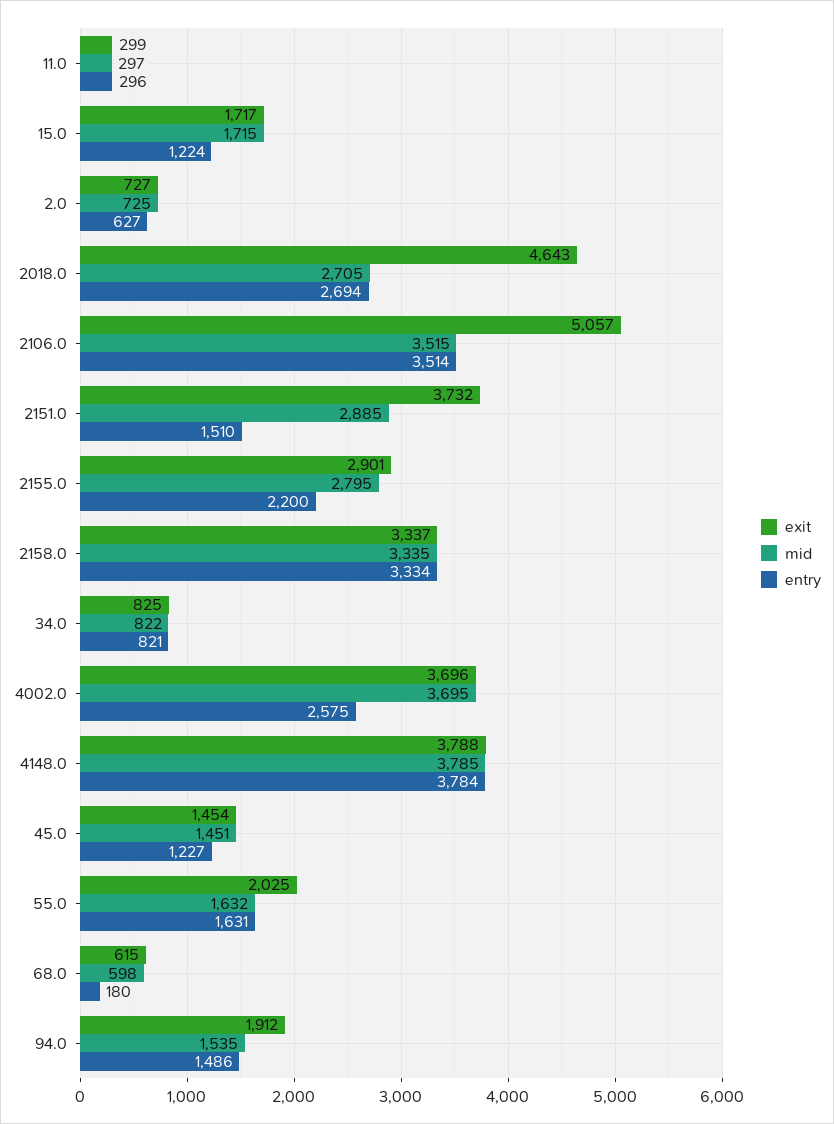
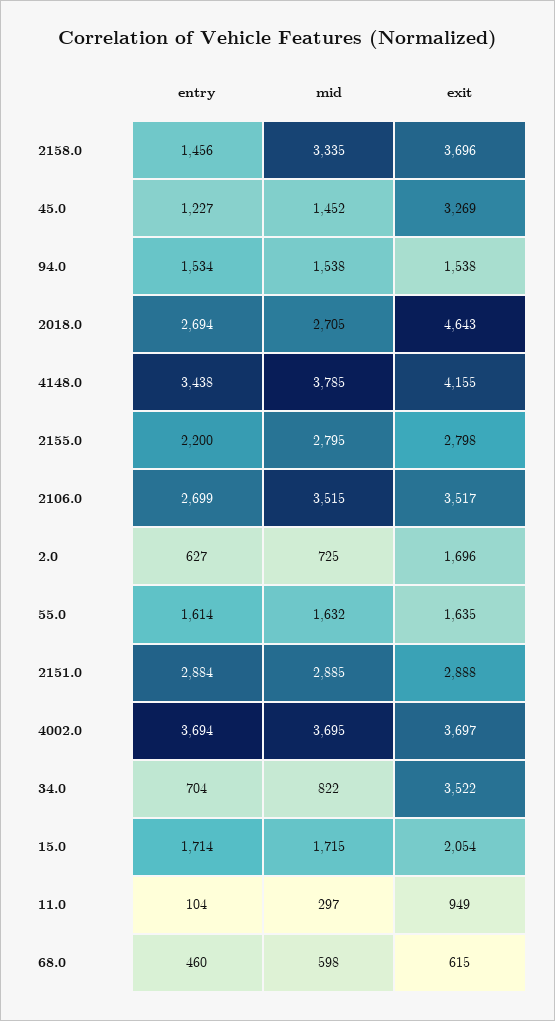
  {
    "exit": {
-     "11.0": 299,
+     "11.0": 949,
-     "15.0": 1717,
+     "15.0": 2054,
-     "2.0": 727,
+     "2.0": 1696,
      "2018.0": 4643,
-     "2106.0": 5057,
+     "2106.0": 3517,
-     "2151.0": 3732,
+     "2151.0": 2888,
-     "2155.0": 2901,
+     "2155.0": 2798,
-     "2158.0": 3337,
+     "2158.0": 3696,
-     "34.0": 825,
+     "34.0": 3522,
-     "4002.0": 3696,
+     "4002.0": 3697,
-     "4148.0": 3788,
+     "4148.0": 4155,
-     "45.0": 1454,
+     "45.0": 3269,
-     "55.0": 2025,
+     "55.0": 1635,
      "68.0": 615,
-     "94.0": 1912
+     "94.0": 1538
    },
    "mid": {
      "11.0": 297,
      "15.0": 1715,
      "2.0": 725,
      "2018.0": 2705,
      "2106.0": 3515,
      "2151.0": 2885,
      "2155.0": 2795,
      "2158.0": 3335,
      "34.0": 822,
      "4002.0": 3695,
      "4148.0": 3785,
-     "45.0": 1451,
+     "45.0": 1452,
      "55.0": 1632,
      "68.0": 598,
-     "94.0": 1535
+     "94.0": 1538
    },
    "entry": {
-     "11.0": 296,
+     "11.0": 104,
-     "15.0": 1224,
+     "15.0": 1714,
      "2.0": 627,
      "2018.0": 2694,
-     "2106.0": 3514,
+     "2106.0": 2699,
-     "2151.0": 1510,
+     "2151.0": 2884,
      "2155.0": 2200,
-     "2158.0": 3334,
+     "2158.0": 1456,
-     "34.0": 821,
+     "34.0": 704,
-     "4002.0": 2575,
+     "4002.0": 3694,
-     "4148.0": 3784,
+     "4148.0": 3438,
      "45.0": 1227,
-     "55.0": 1631,
+     "55.0": 1614,
-     "68.0": 180,
+     "68.0": 460,
-     "94.0": 1486
+     "94.0": 1534
    }
  }

